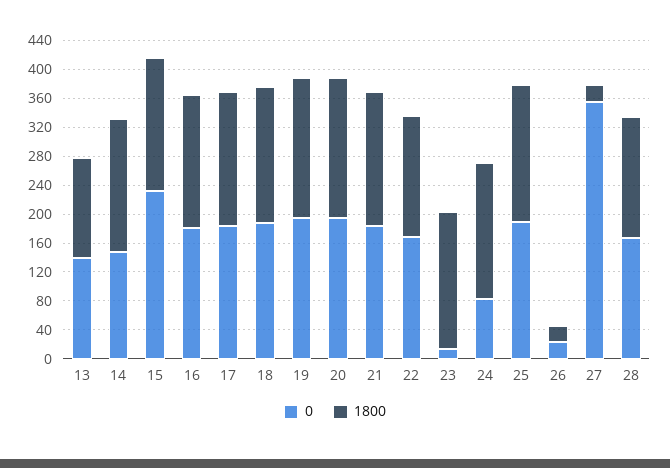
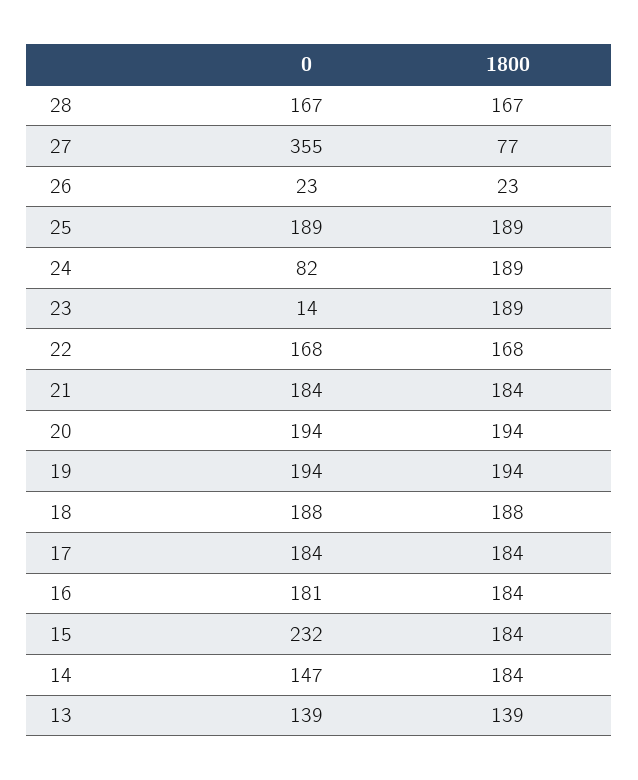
  {
    "0": {
      "13": 139,
      "14": 147,
      "15": 232,
      "16": 181,
      "17": 184,
      "18": 188,
      "19": 194,
      "20": 194,
      "21": 184,
      "22": 168,
      "23": 14,
      "24": 82,
      "25": 189,
      "26": 23,
      "27": 355,
      "28": 167
    },
    "1800": {
      "13": 139,
      "14": 184,
      "15": 184,
      "16": 184,
      "17": 184,
      "18": 188,
      "19": 194,
      "20": 194,
      "21": 184,
      "22": 168,
      "23": 189,
      "24": 189,
      "25": 189,
      "26": 23,
-     "27": 20,
+     "27": 77,
      "28": 167
    }
  }

